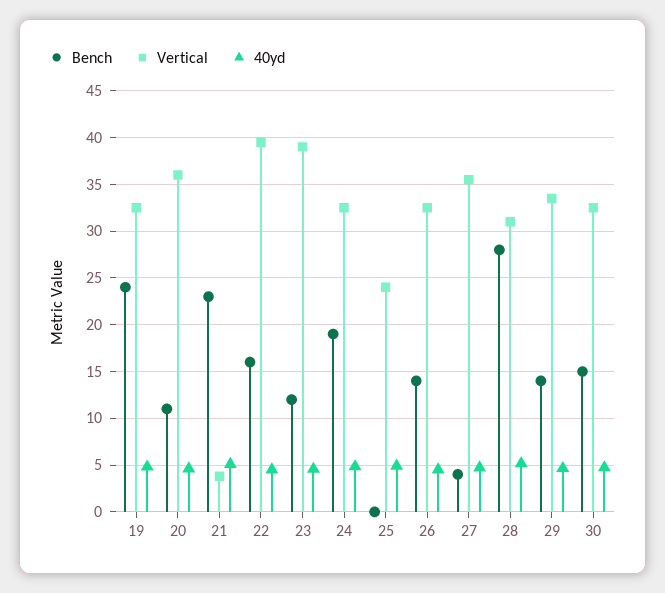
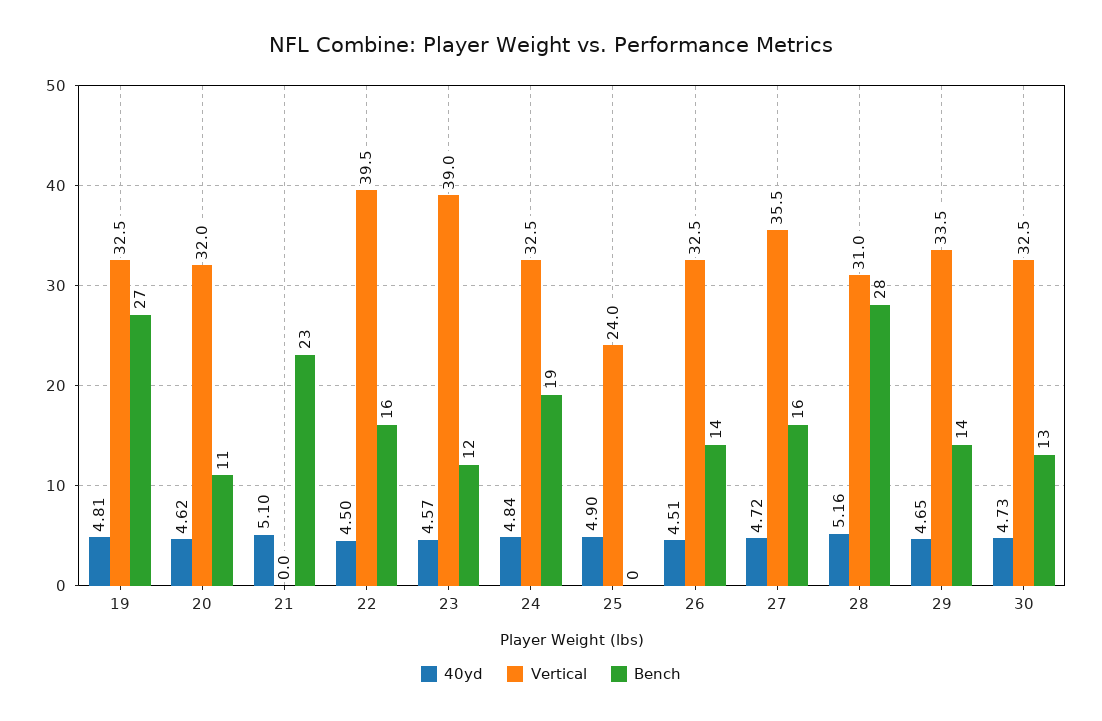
  {
    "Bench": {
-     "19": 24,
+     "19": 27,
      "20": 11,
      "21": 23,
      "22": 16,
      "23": 12,
      "24": 19,
      "25": 0,
      "26": 14,
-     "27": 4,
+     "27": 16,
      "28": 28,
      "29": 14,
-     "30": 15
+     "30": 13
    },
    "Vertical": {
      "19": 32.5,
-     "20": 36,
+     "20": 32,
-     "21": 4,
+     "21": 0,
      "22": 39.5,
      "23": 39,
      "24": 32.5,
      "25": 24,
      "26": 32.5,
      "27": 35.5,
      "28": 31,
      "29": 33.5,
      "30": 32.5
    },
    "40yd": {
      "19": 4.81,
      "20": 4.62,
      "21": 5.1,
      "22": 4.5,
      "23": 4.57,
      "24": 4.84,
      "25": 4.9,
      "26": 4.51,
      "27": 4.72,
      "28": 5.16,
      "29": 4.65,
      "30": 4.73
    }
  }

